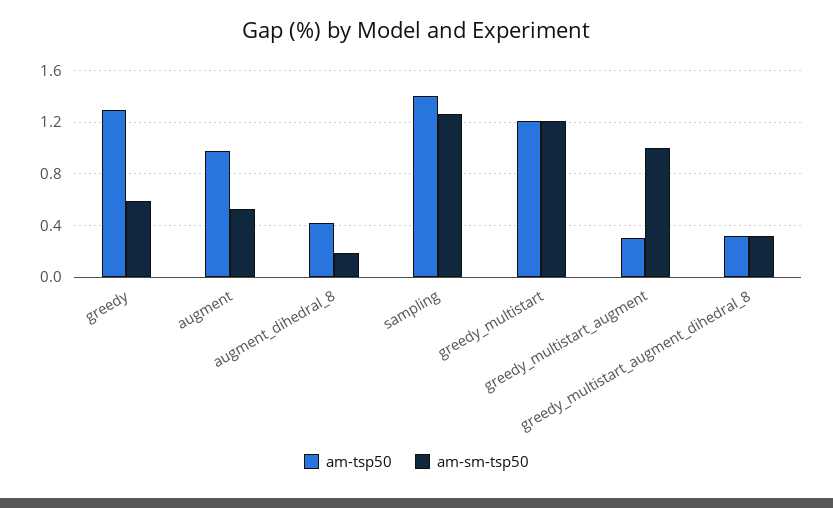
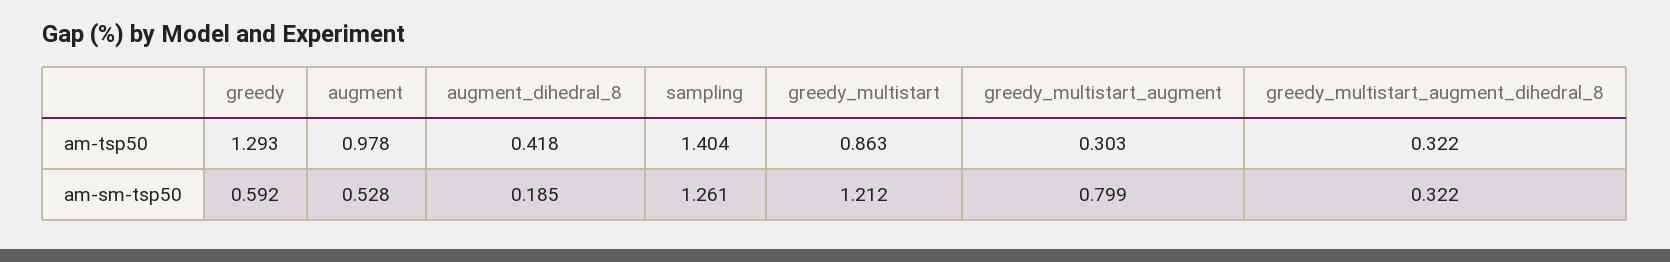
  {
    "am-tsp50": {
      "greedy": 1.293,
      "augment": 0.978,
      "augment_dihedral_8": 0.418,
      "sampling": 1.404,
-     "greedy_multistart": 1.2,
+     "greedy_multistart": 0.863,
      "greedy_multistart_augment": 0.303,
      "greedy_multistart_augment_dihedral_8": 0.322
    },
    "am-sm-tsp50": {
      "greedy": 0.592,
      "augment": 0.528,
      "augment_dihedral_8": 0.185,
      "sampling": 1.261,
      "greedy_multistart": 1.212,
-     "greedy_multistart_augment": 1,
+     "greedy_multistart_augment": 0.799,
      "greedy_multistart_augment_dihedral_8": 0.322
    }
  }

